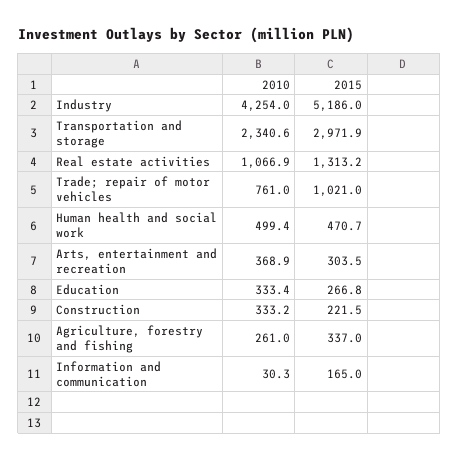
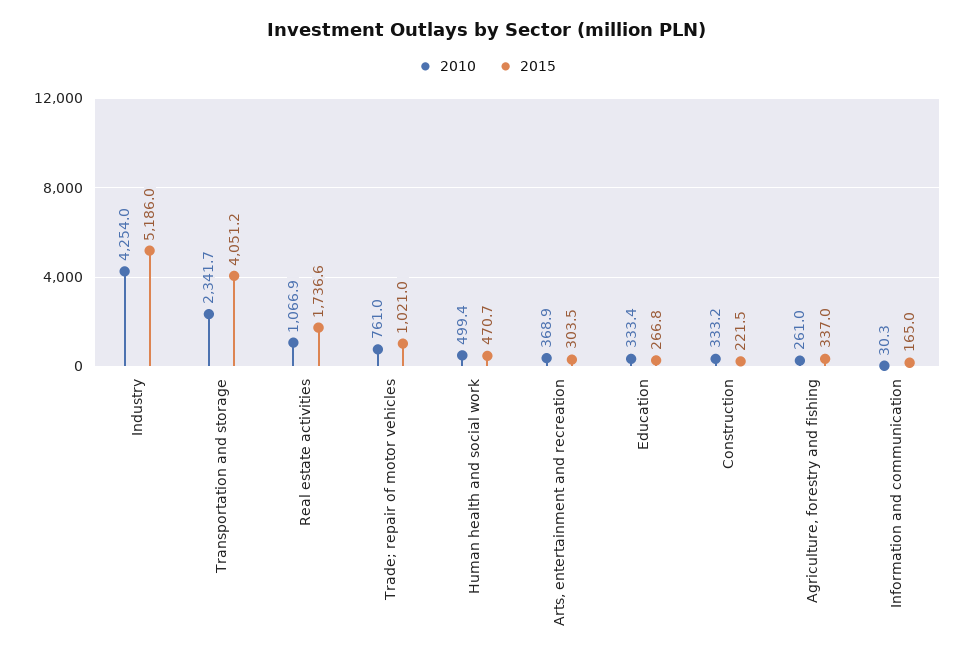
  {
    "2010": {
      "Industry": 4254,
-     "Transportation and storage": 2340.6,
+     "Transportation and storage": 2341.7,
      "Real estate activities": 1066.9,
      "Trade; repair of motor vehicles": 761,
      "Human health and social work": 499.4,
      "Arts, entertainment and recreation": 368.9,
      "Education": 333.4,
      "Construction": 333.2,
      "Agriculture, forestry and fishing": 261,
      "Information and communication": 30.3
    },
    "2015": {
      "Industry": 5186,
-     "Transportation and storage": 2971.9,
+     "Transportation and storage": 4051.2,
-     "Real estate activities": 1313.2,
+     "Real estate activities": 1736.6,
      "Trade; repair of motor vehicles": 1021,
      "Human health and social work": 470.7,
      "Arts, entertainment and recreation": 303.5,
      "Education": 266.8,
      "Construction": 221.5,
      "Agriculture, forestry and fishing": 337,
      "Information and communication": 165
    }
  }

